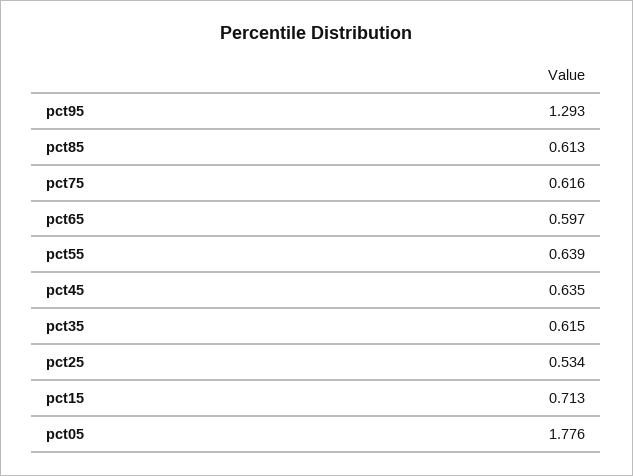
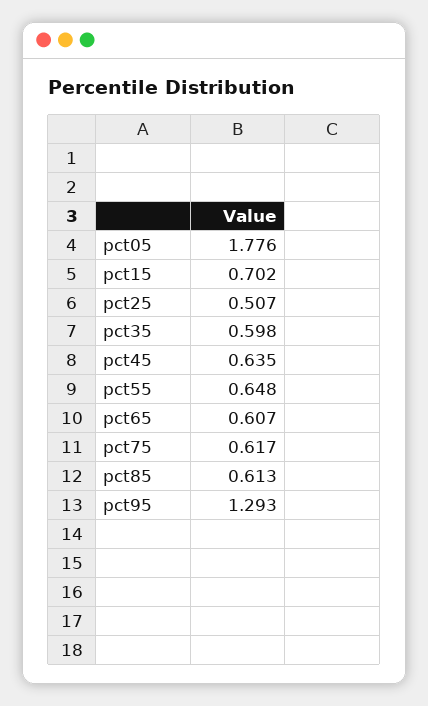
  {
    "pct95": 1.293,
    "pct85": 0.613,
-   "pct75": 0.616,
+   "pct75": 0.617,
-   "pct65": 0.597,
+   "pct65": 0.607,
-   "pct55": 0.639,
+   "pct55": 0.648,
    "pct45": 0.635,
-   "pct35": 0.615,
+   "pct35": 0.598,
-   "pct25": 0.534,
+   "pct25": 0.507,
-   "pct15": 0.713,
+   "pct15": 0.702,
    "pct05": 1.776
  }

